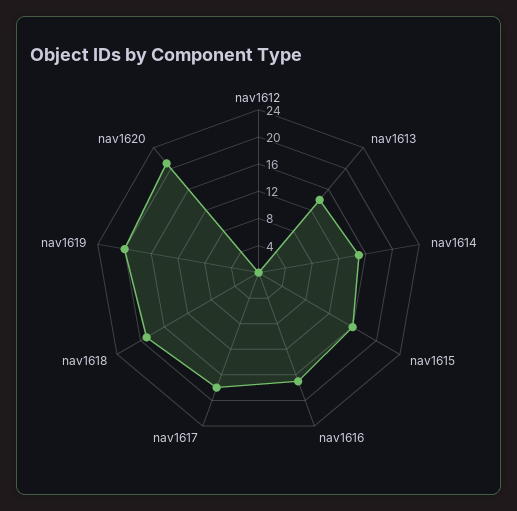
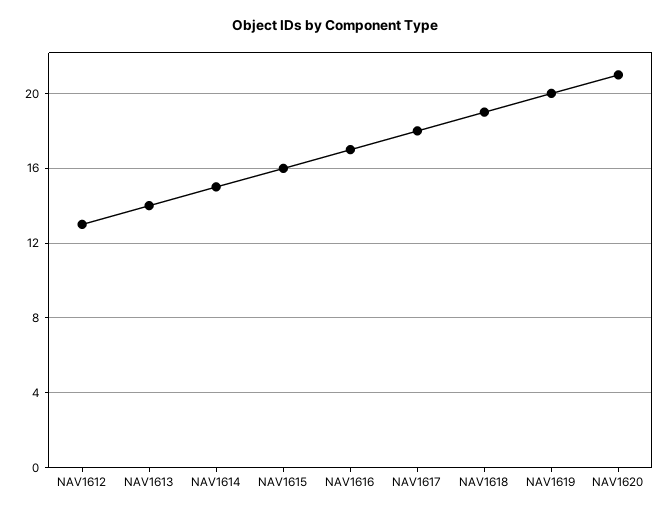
  {
-   "nav1612": 0,
+   "nav1612": 13,
    "nav1613": 14,
    "nav1614": 15,
    "nav1615": 16,
    "nav1616": 17,
    "nav1617": 18,
    "nav1618": 19,
    "nav1619": 20,
    "nav1620": 21
  }

